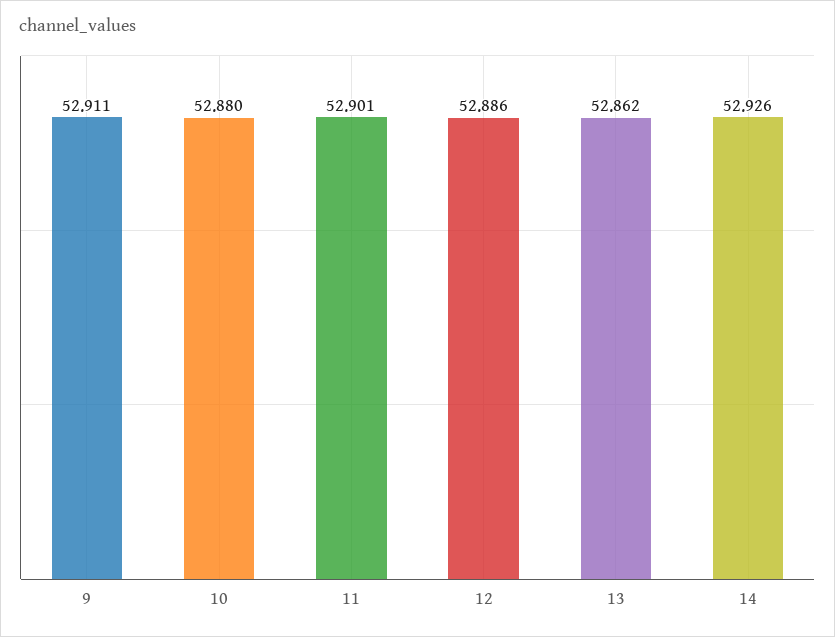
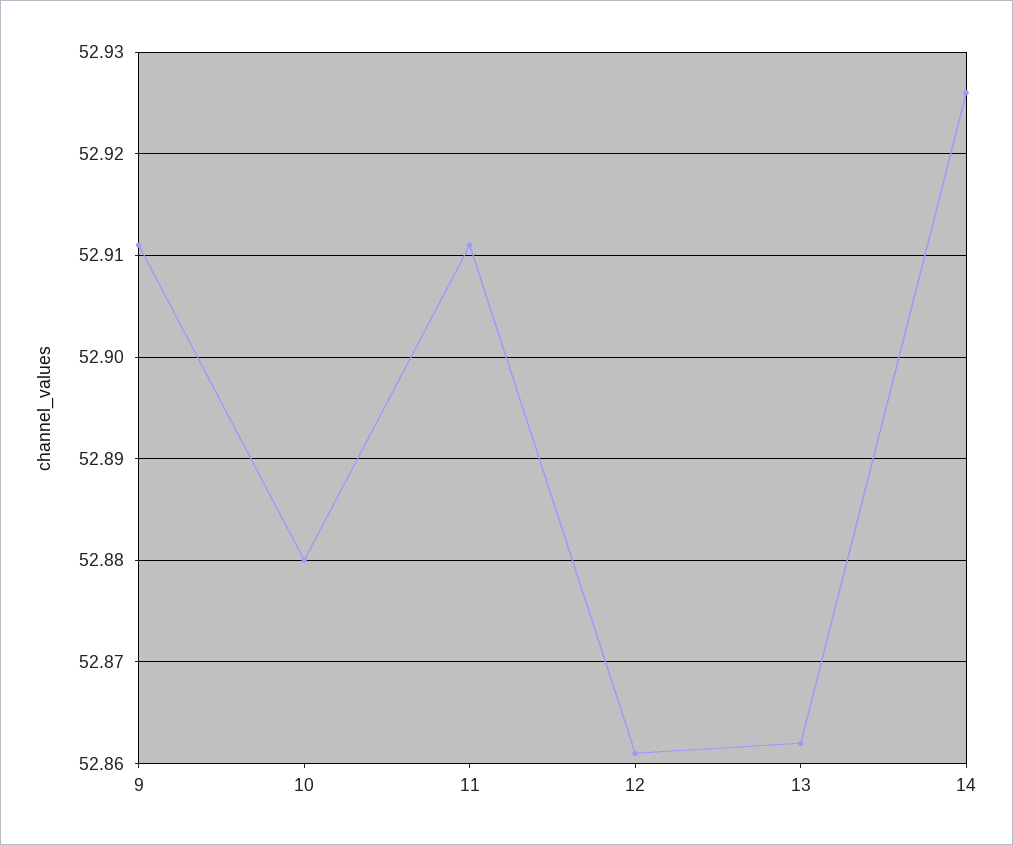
  {
    "9": 52.911,
    "10": 52.88,
-   "11": 52.901,
+   "11": 52.911,
-   "12": 52.886,
+   "12": 52.861,
    "13": 52.862,
    "14": 52.926
  }

